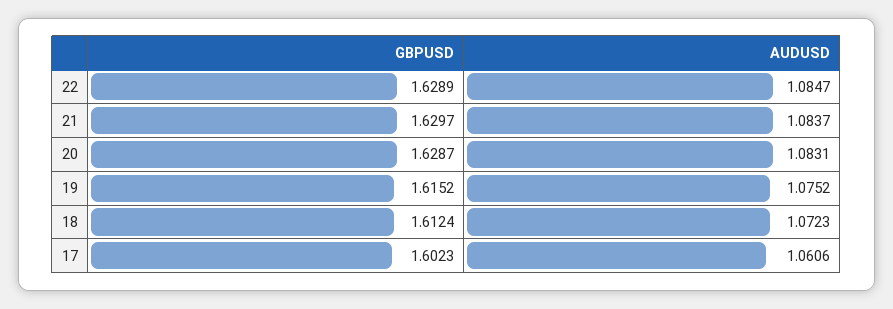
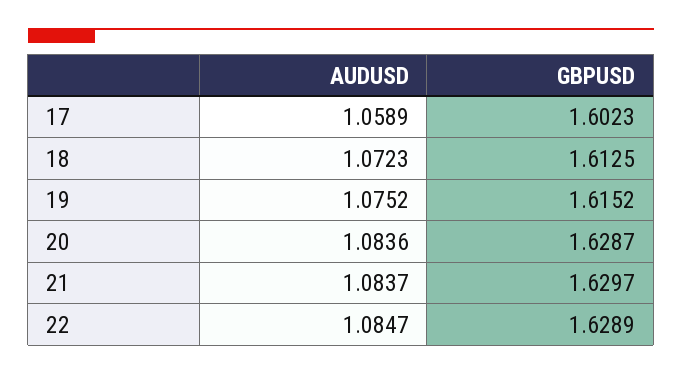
  {
    "GBPUSD": {
      "22": 1.6289,
      "21": 1.6297,
      "20": 1.6287,
      "19": 1.6152,
-     "18": 1.6124,
+     "18": 1.6125,
      "17": 1.6023
    },
    "AUDUSD": {
      "22": 1.0847,
      "21": 1.0837,
-     "20": 1.0831,
+     "20": 1.0836,
      "19": 1.0752,
      "18": 1.0723,
-     "17": 1.0606
+     "17": 1.0589
    }
  }

